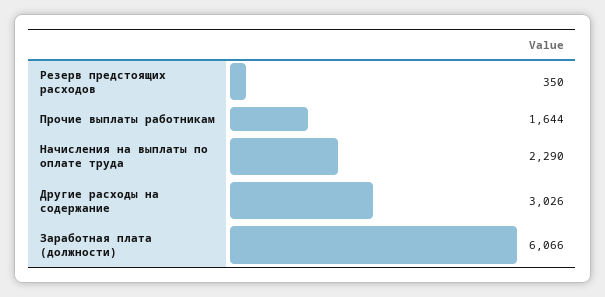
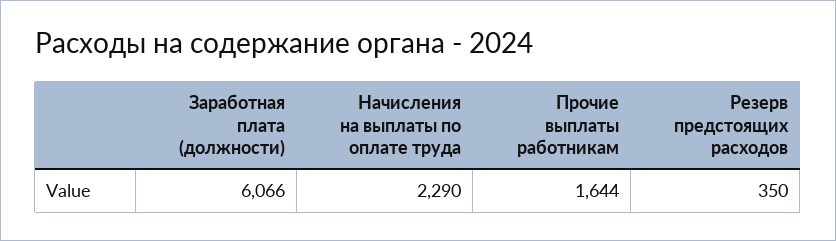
  {
    "Резерв предстоящих расходов": 350,
    "Прочие выплаты работникам": 1644,
    "Начисления на выплаты по оплате труда": 2290,
-   "Другие расходы на содержание": 3026,
    "Заработная плата (должности)": 6066
  }

